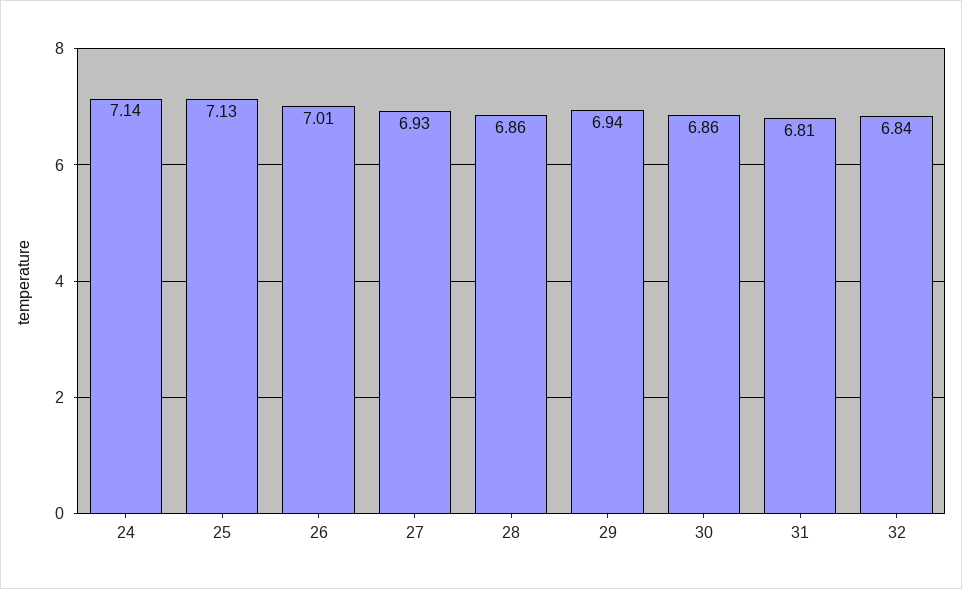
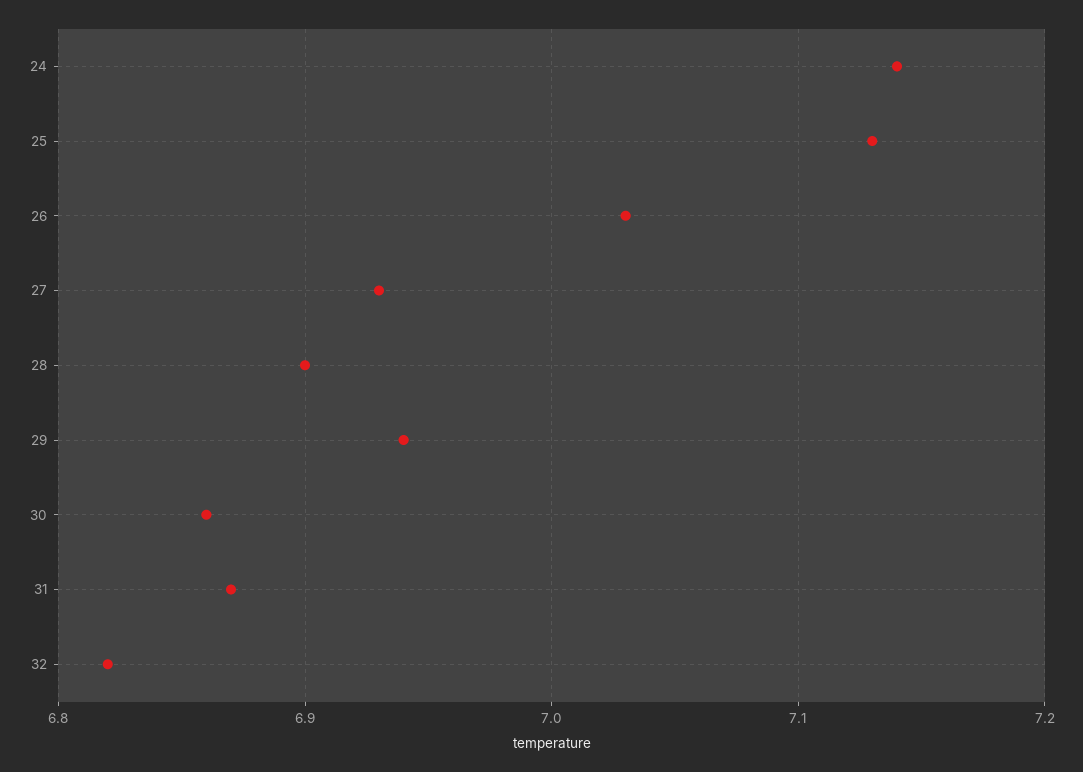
  {
    "24": 7.14,
    "25": 7.13,
-   "26": 7.01,
+   "26": 7.03,
    "27": 6.93,
-   "28": 6.86,
+   "28": 6.9,
    "29": 6.94,
    "30": 6.86,
-   "31": 6.81,
+   "31": 6.87,
-   "32": 6.84
+   "32": 6.82
  }

